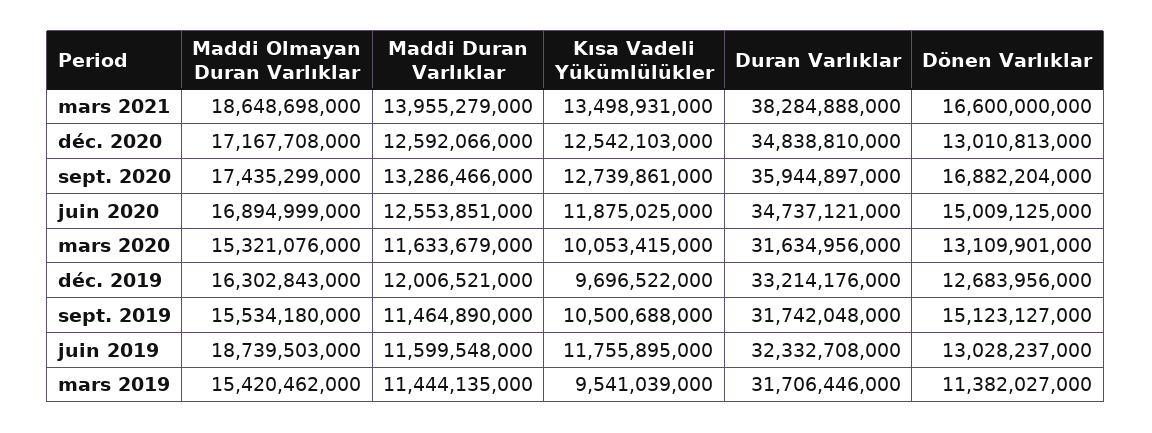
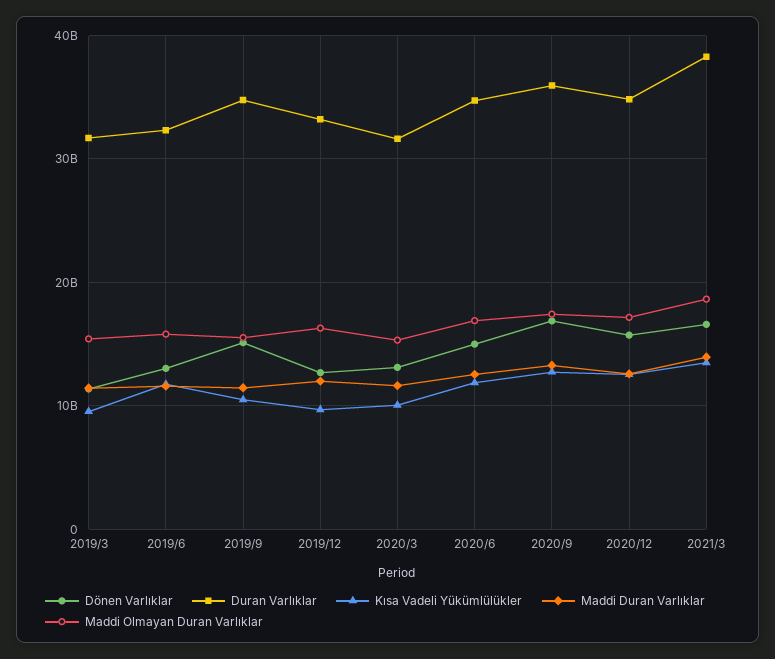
  {
    "Maddi Olmayan Duran Varlıklar": {
      "mars 2021": 18648698000,
      "déc. 2020": 17167708000,
      "sept. 2020": 17435299000,
      "juin 2020": 16894999000,
      "mars 2020": 15321076000,
      "déc. 2019": 16302843000,
      "sept. 2019": 15534180000,
-     "juin 2019": 18739503000,
+     "juin 2019": 16000000000,
      "mars 2019": 15420462000
    },
    "Maddi Duran Varlıklar": {
      "mars 2021": 13955279000,
      "déc. 2020": 12592066000,
      "sept. 2020": 13286466000,
      "juin 2020": 12553851000,
      "mars 2020": 11633679000,
      "déc. 2019": 12006521000,
      "sept. 2019": 11464890000,
      "juin 2019": 11599548000,
      "mars 2019": 11444135000
    },
    "Kısa Vadeli Yükümlülükler": {
      "mars 2021": 13498931000,
      "déc. 2020": 12542103000,
      "sept. 2020": 12739861000,
      "juin 2020": 11875025000,
      "mars 2020": 10053415000,
      "déc. 2019": 9696522000,
      "sept. 2019": 10500688000,
      "juin 2019": 11755895000,
      "mars 2019": 9541039000
    },
    "Duran Varlıklar": {
      "mars 2021": 38284888000,
      "déc. 2020": 34838810000,
      "sept. 2020": 35944897000,
      "juin 2020": 34737121000,
      "mars 2020": 31634956000,
      "déc. 2019": 33214176000,
-     "sept. 2019": 31742048000,
+     "sept. 2019": 35000000000,
      "juin 2019": 32332708000,
      "mars 2019": 31706446000
    },
    "Dönen Varlıklar": {
      "mars 2021": 16600000000,
-     "déc. 2020": 13010813000,
+     "déc. 2020": 16000000000,
      "sept. 2020": 16882204000,
      "juin 2020": 15009125000,
      "mars 2020": 13109901000,
      "déc. 2019": 12683956000,
      "sept. 2019": 15123127000,
      "juin 2019": 13028237000,
      "mars 2019": 11382027000
    }
  }

